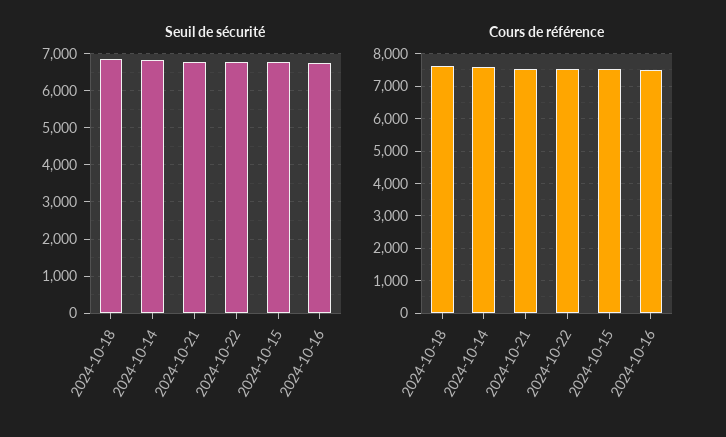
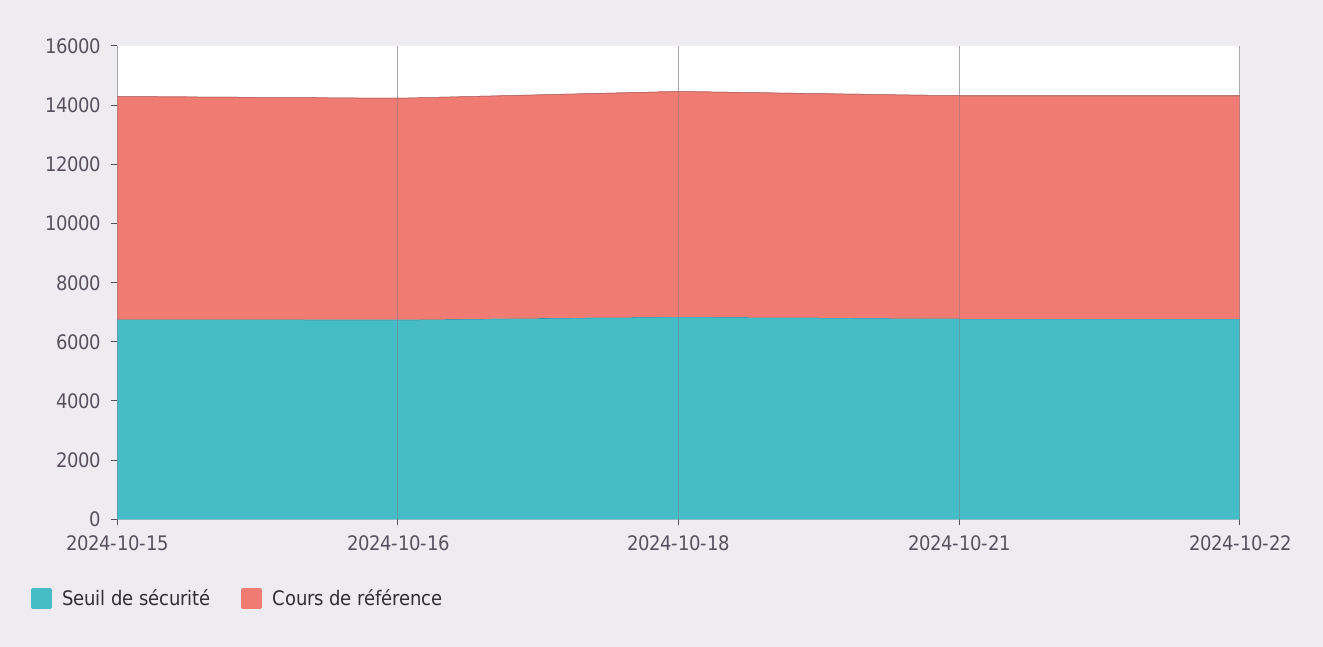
  {
    "Seuil de sécurité": {
      "2024-10-18": 6800,
-     "2024-10-14": 6800,
      "2024-10-21": 6800,
      "2024-10-22": 6800,
      "2024-10-15": 6800,
      "2024-10-16": 6800
    },
    "Cours de référence": {
      "2024-10-18": 7600,
-     "2024-10-14": 7600,
      "2024-10-21": 7600,
      "2024-10-22": 7600,
      "2024-10-15": 7600,
      "2024-10-16": 7400
    }
  }

